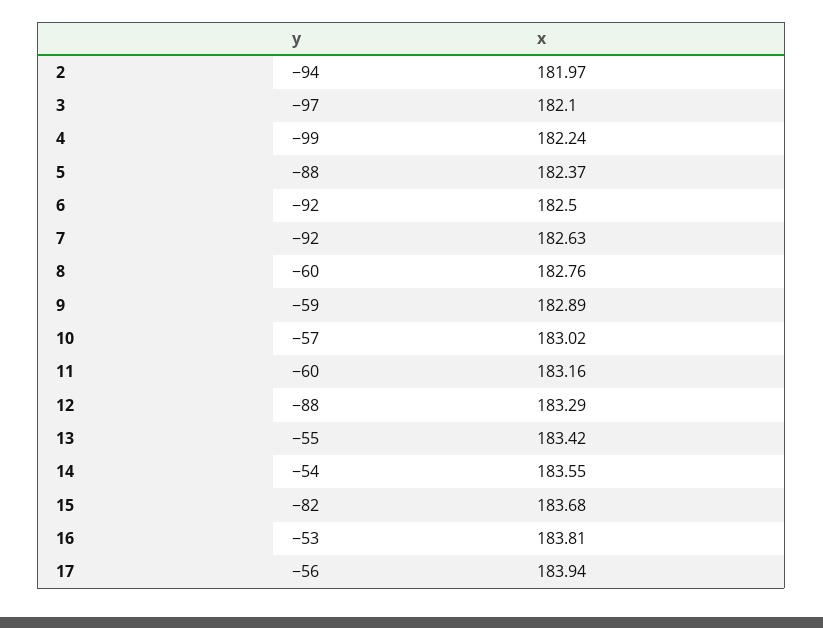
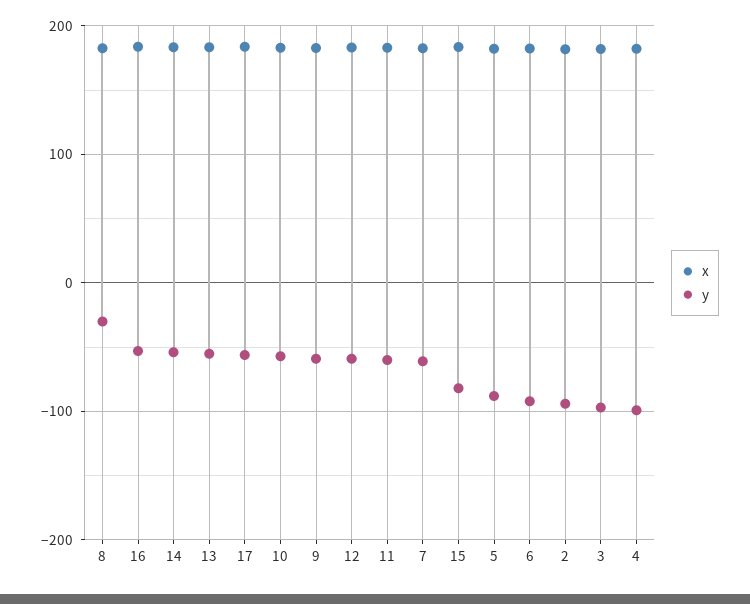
  {
    "y": {
      "2": -94,
      "3": -97,
      "4": -99,
      "5": -88,
      "6": -92,
-     "7": -92,
+     "7": -60,
-     "8": -60,
+     "8": -30,
      "9": -59,
      "10": -57,
      "11": -60,
-     "12": -88,
+     "12": -60,
      "13": -55,
      "14": -54,
      "15": -82,
      "16": -53,
      "17": -56
    },
    "x": {
      "2": 181.97,
      "3": 182.1,
      "4": 182.24,
      "5": 182.37,
      "6": 182.5,
      "7": 182.63,
      "8": 182.76,
      "9": 182.89,
      "10": 183.02,
      "11": 183.16,
      "12": 183.29,
      "13": 183.42,
      "14": 183.55,
      "15": 183.68,
      "16": 183.81,
      "17": 183.94
    }
  }

